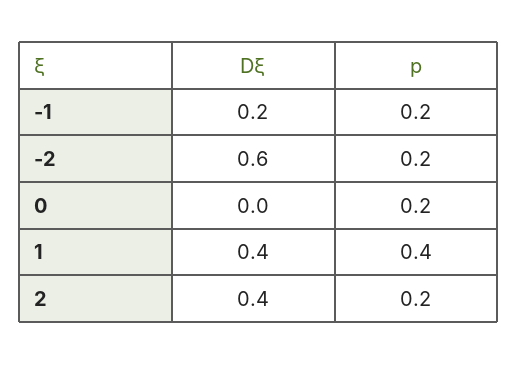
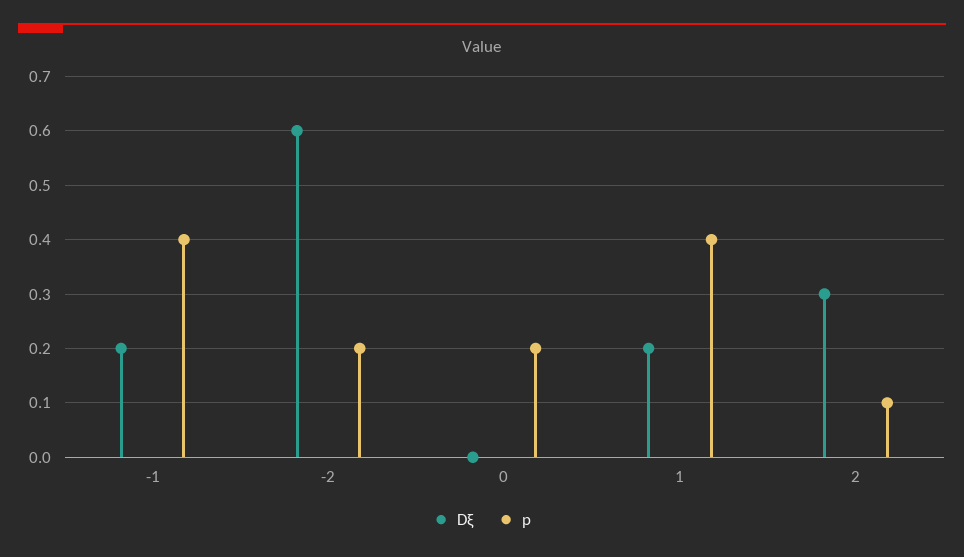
  {
    "Dξ": {
      "-1": 0.2,
      "-2": 0.6,
      "0": 0,
-     "1": 0.4,
+     "1": 0.2,
-     "2": 0.4
+     "2": 0.3
    },
    "p": {
-     "-1": 0.2,
+     "-1": 0.4,
      "-2": 0.2,
      "0": 0.2,
      "1": 0.4,
-     "2": 0.2
+     "2": 0.1
    }
  }

